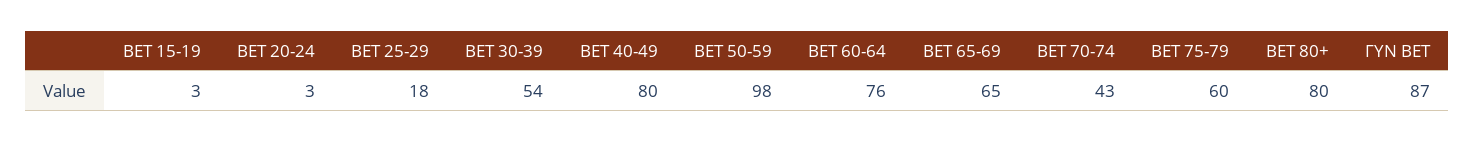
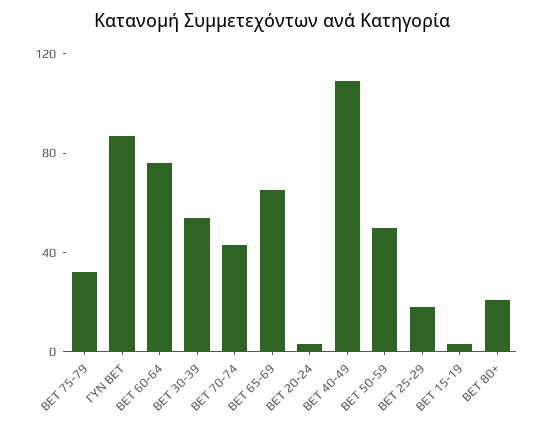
  {
    "BET 15-19": 3,
    "BET 20-24": 3,
    "BET 25-29": 18,
    "BET 30-39": 54,
-   "BET 40-49": 80,
+   "BET 40-49": 110,
-   "BET 50-59": 98,
+   "BET 50-59": 50,
    "BET 60-64": 76,
    "BET 65-69": 65,
    "BET 70-74": 43,
-   "BET 75-79": 60,
+   "BET 75-79": 30,
-   "BET 80+": 80,
+   "BET 80+": 20,
    "ΓΥΝ BET": 87
  }

